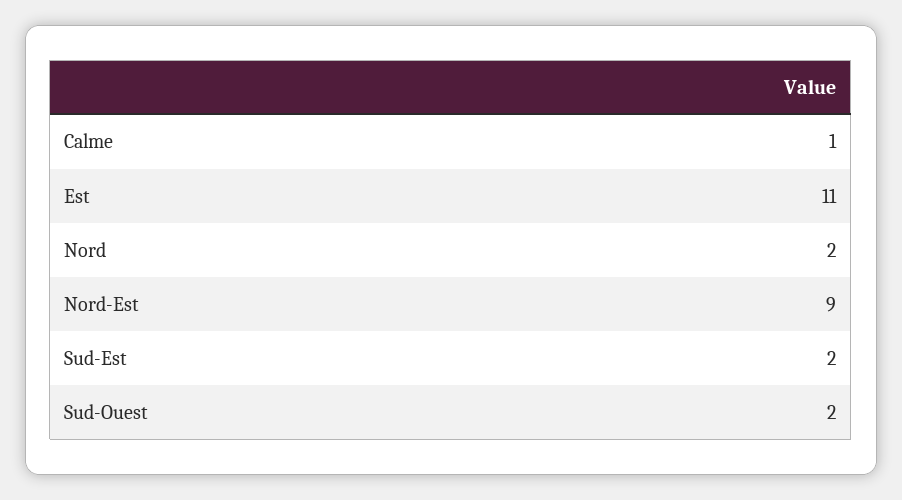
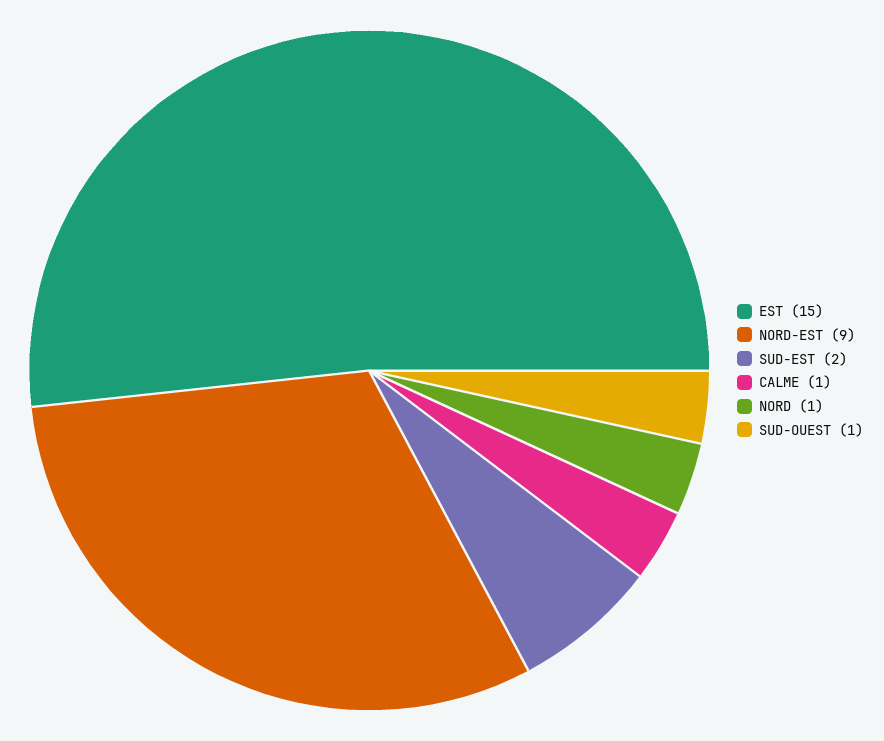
  {
    "Calme": 1,
-   "Est": 11,
+   "Est": 15,
-   "Nord": 2,
+   "Nord": 1,
    "Nord-Est": 9,
    "Sud-Est": 2,
-   "Sud-Ouest": 2
+   "Sud-Ouest": 1
  }

